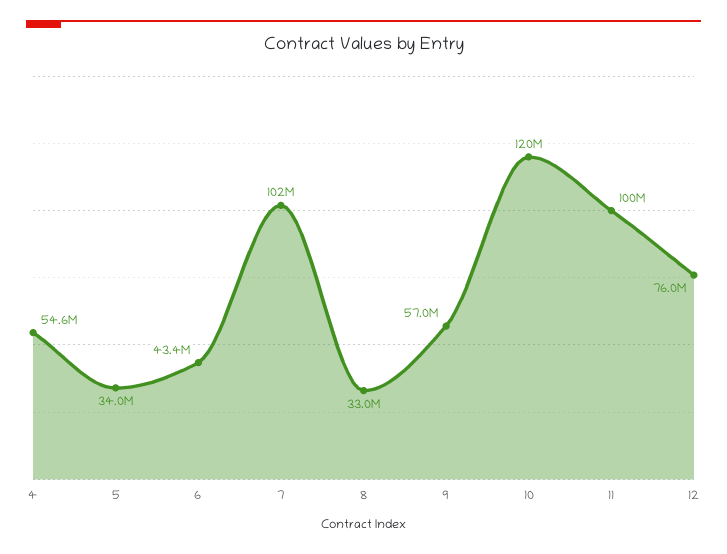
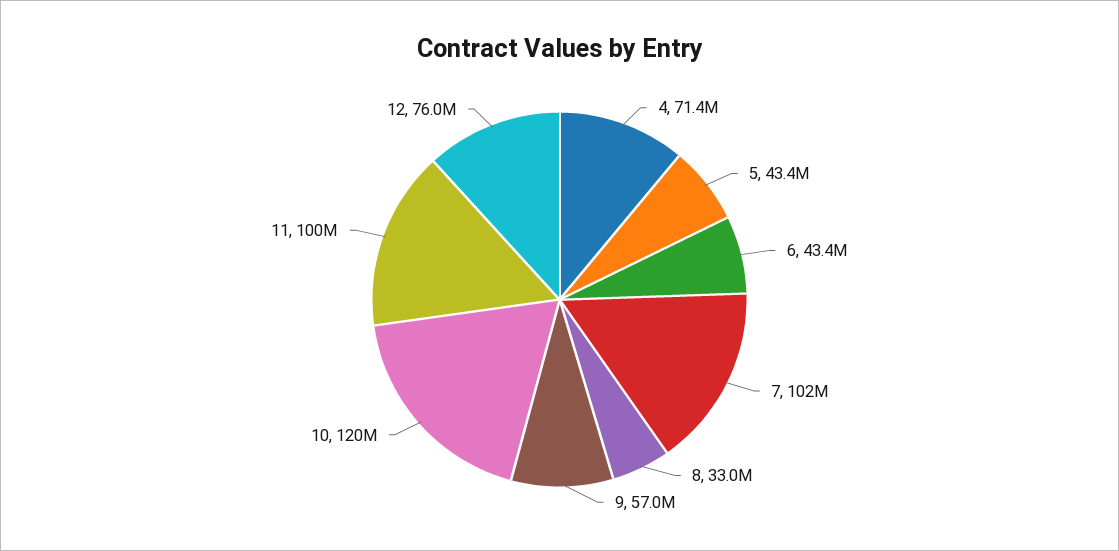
  {
-   "4": 54600000,
+   "4": 71400000,
-   "5": 34000000,
+   "5": 43400000,
    "6": 43400000,
    "7": 102000000,
    "8": 33000000,
    "9": 57000000,
    "10": 120000000,
    "11": 100000000,
    "12": 76000000
  }

